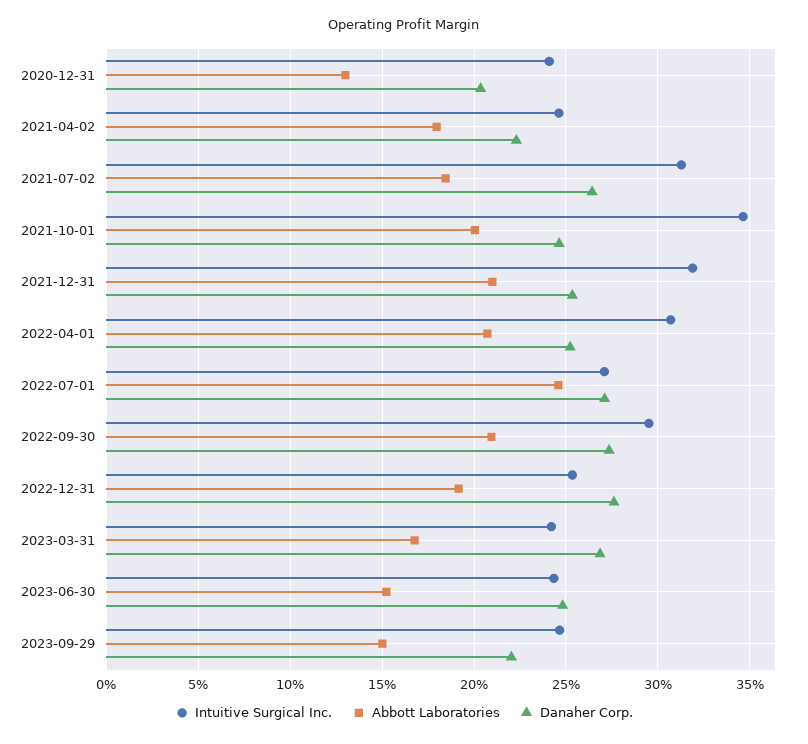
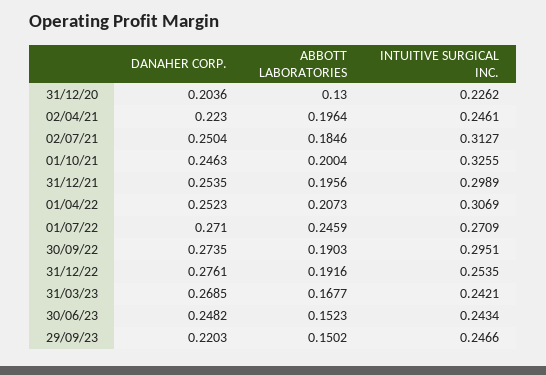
  {
    "Intuitive Surgical Inc.": {
-     "2020-12-31": 0.24,
+     "2020-12-31": 0.2262,
      "2021-04-02": 0.2461,
      "2021-07-02": 0.3127,
-     "2021-10-01": 0.345,
+     "2021-10-01": 0.3255,
-     "2021-12-31": 0.32,
+     "2021-12-31": 0.2989,
      "2022-04-01": 0.3069,
      "2022-07-01": 0.2709,
      "2022-09-30": 0.2951,
      "2022-12-31": 0.2535,
      "2023-03-31": 0.2421,
      "2023-06-30": 0.2434,
      "2023-09-29": 0.2466
    },
    "Abbott Laboratories": {
      "2020-12-31": 0.13,
-     "2021-04-02": 0.18,
+     "2021-04-02": 0.1964,
      "2021-07-02": 0.1846,
      "2021-10-01": 0.2004,
-     "2021-12-31": 0.21,
+     "2021-12-31": 0.1956,
      "2022-04-01": 0.2073,
      "2022-07-01": 0.2459,
-     "2022-09-30": 0.21,
+     "2022-09-30": 0.1903,
      "2022-12-31": 0.1916,
      "2023-03-31": 0.1677,
      "2023-06-30": 0.1523,
      "2023-09-29": 0.1502
    },
    "Danaher Corp.": {
      "2020-12-31": 0.2036,
      "2021-04-02": 0.223,
-     "2021-07-02": 0.265,
+     "2021-07-02": 0.2504,
      "2021-10-01": 0.2463,
      "2021-12-31": 0.2535,
      "2022-04-01": 0.2523,
      "2022-07-01": 0.271,
      "2022-09-30": 0.2735,
      "2022-12-31": 0.2761,
      "2023-03-31": 0.2685,
      "2023-06-30": 0.2482,
      "2023-09-29": 0.2203
    }
  }

